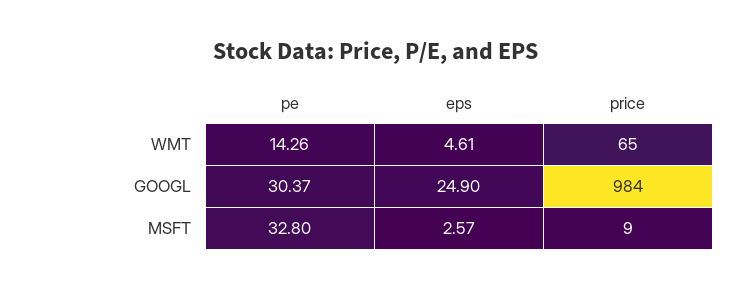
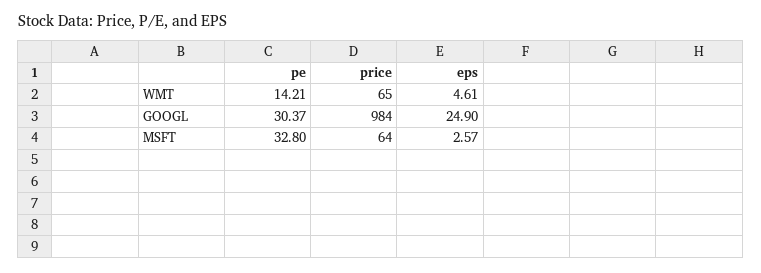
  {
    "pe": {
-     "WMT": 14.26,
+     "WMT": 14.21,
      "GOOGL": 30.37,
      "MSFT": 32.8
    },
    "eps": {
      "WMT": 4.61,
      "GOOGL": 24.9,
      "MSFT": 2.57
    },
    "price": {
      "WMT": 65,
      "GOOGL": 984,
-     "MSFT": 9
+     "MSFT": 64
    }
  }

